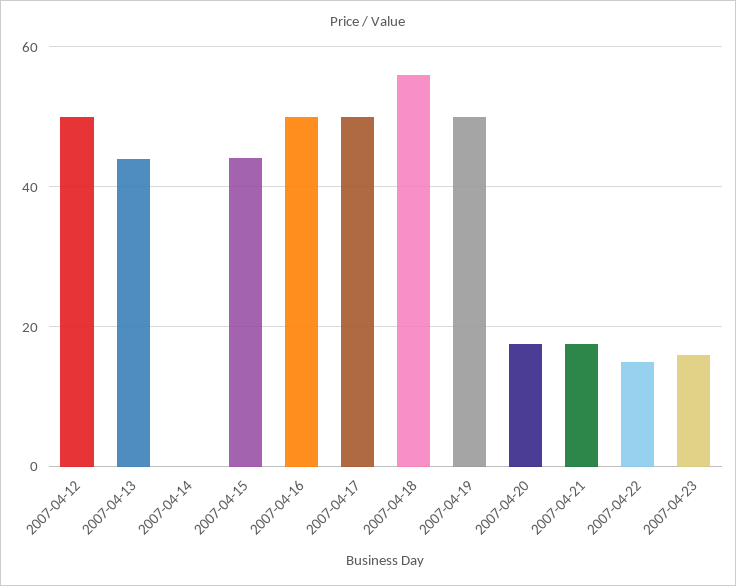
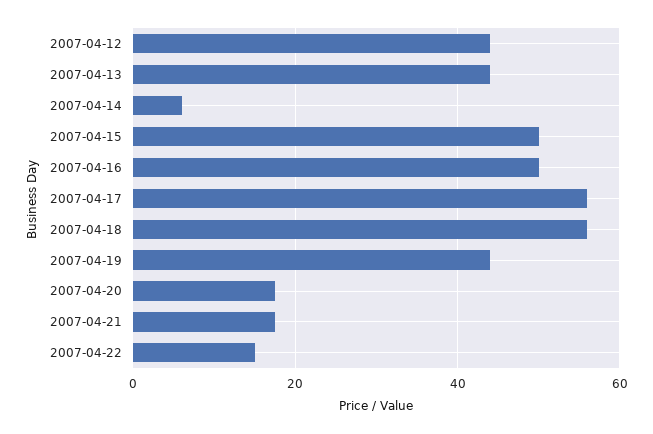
  {
-   "2007-04-12": 50,
+   "2007-04-12": 44,
    "2007-04-13": 44,
-   "2007-04-14": 0,
+   "2007-04-14": 6,
-   "2007-04-15": 44,
+   "2007-04-15": 50,
    "2007-04-16": 50,
-   "2007-04-17": 50,
+   "2007-04-17": 56,
    "2007-04-18": 56,
-   "2007-04-19": 50,
+   "2007-04-19": 44,
    "2007-04-20": 18,
    "2007-04-21": 18,
-   "2007-04-22": 16,
+   "2007-04-22": 16
-   "2007-04-23": 16
  }

